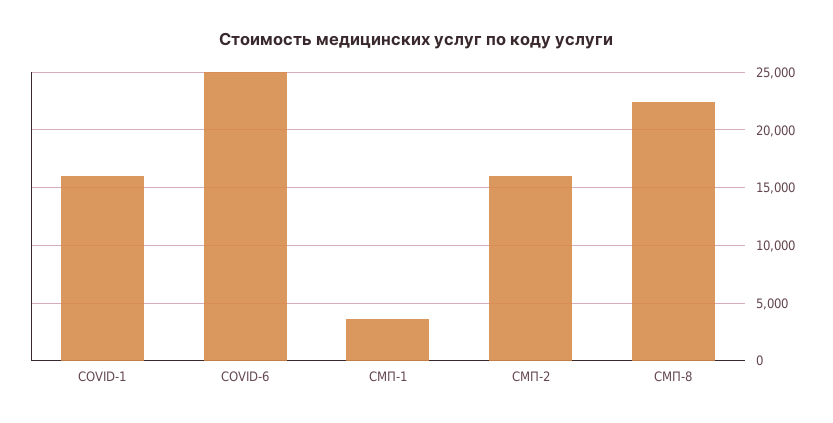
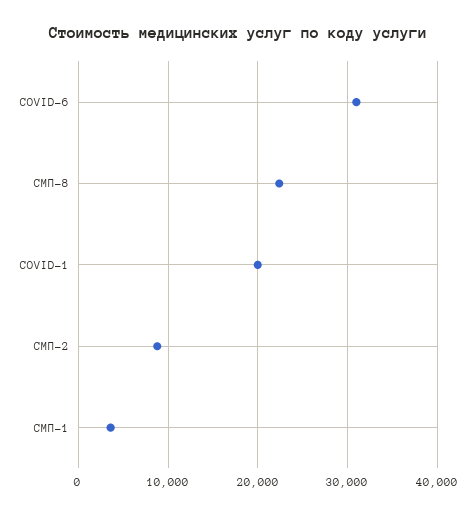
  {
-   "COVID-1": 16000,
+   "COVID-1": 20000,
-   "COVID-6": 25000,
+   "COVID-6": 31000,
    "СМП-1": 4000,
-   "СМП-2": 16000,
+   "СМП-2": 9000,
    "СМП-8": 22000
  }

